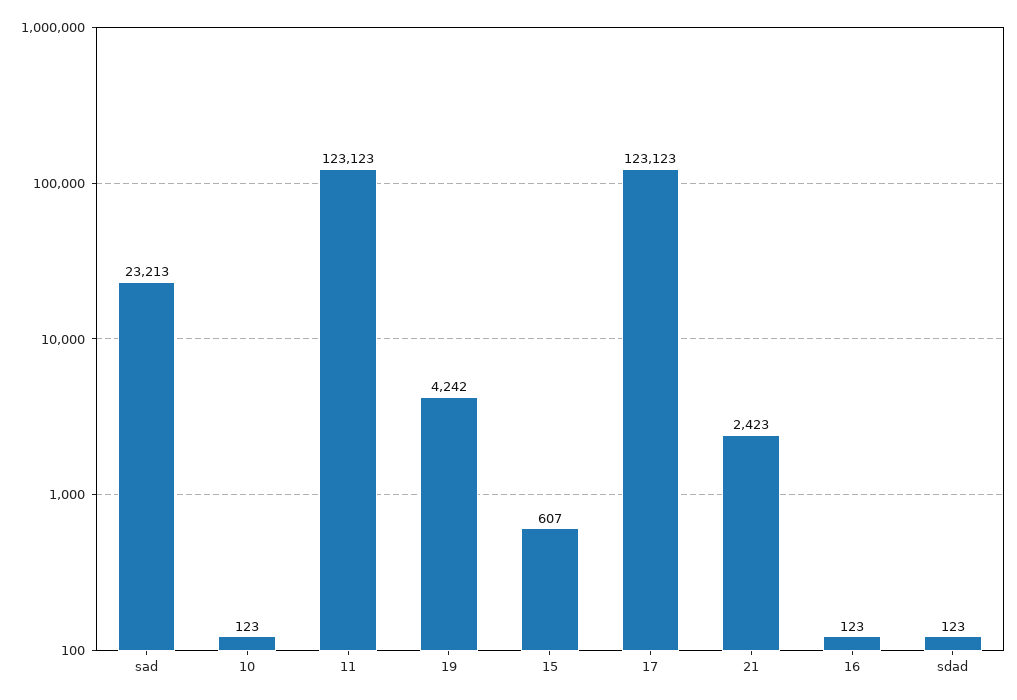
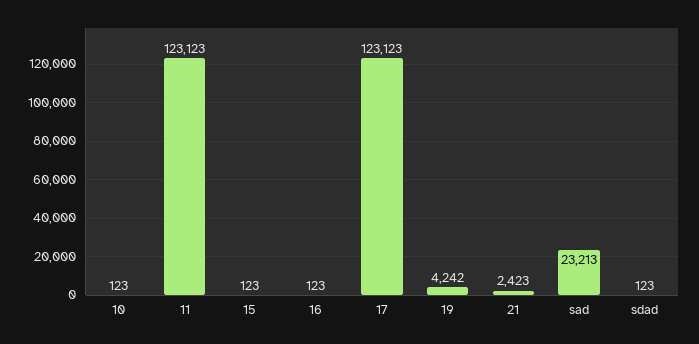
  {
    "sad": 23213,
    "10": 123,
    "11": 123123,
    "19": 4242,
-   "15": 607,
+   "15": 123,
    "17": 123123,
    "21": 2423,
    "16": 123,
    "sdad": 123
  }

